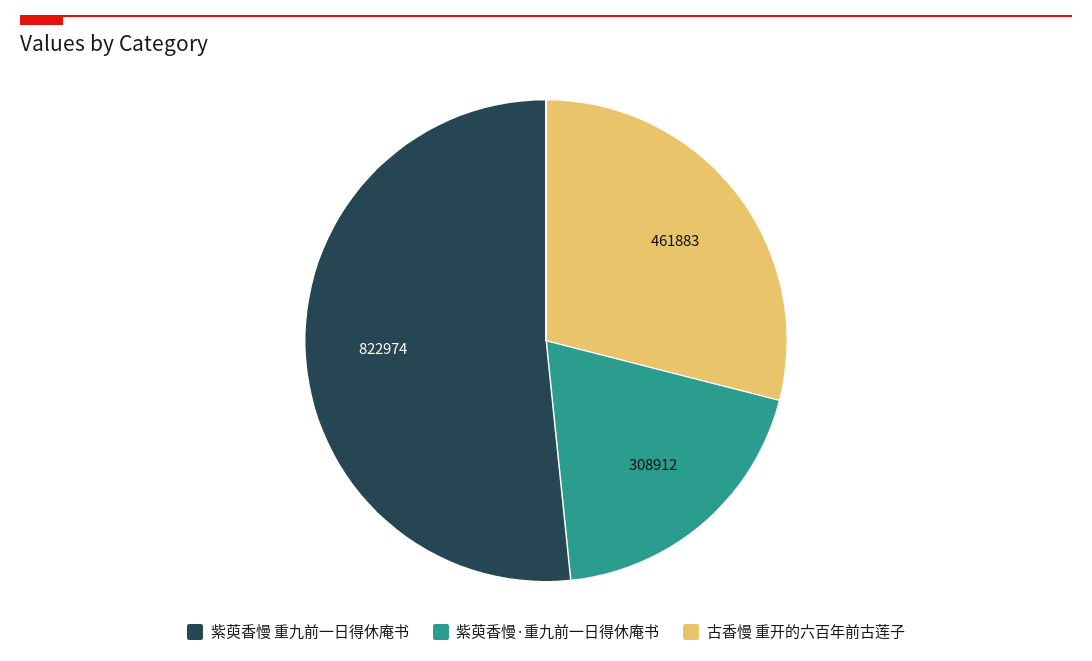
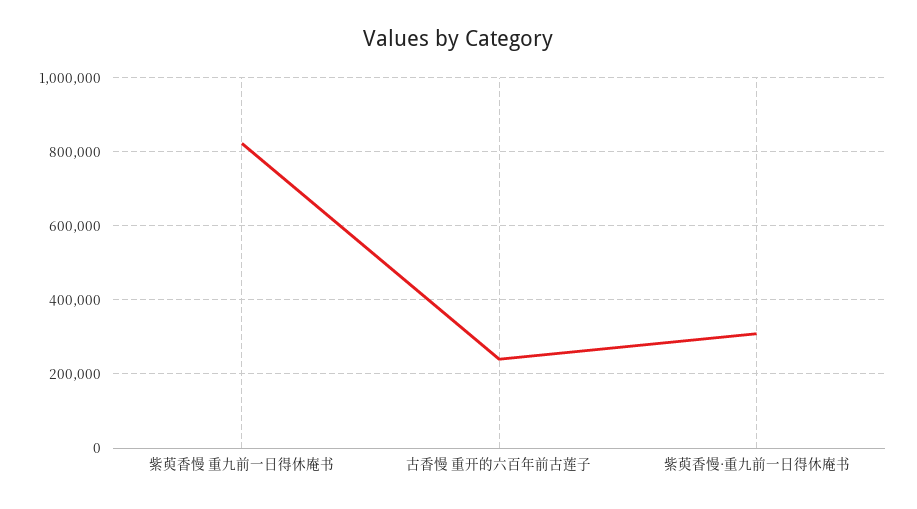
  {
    "紫萸香慢 重九前一日得休庵书": 822974,
    "紫萸香慢·重九前一日得休庵书": 308912,
-   "古香慢 重开的六百年前古莲子": 461883
+   "古香慢 重开的六百年前古莲子": 240000
  }

